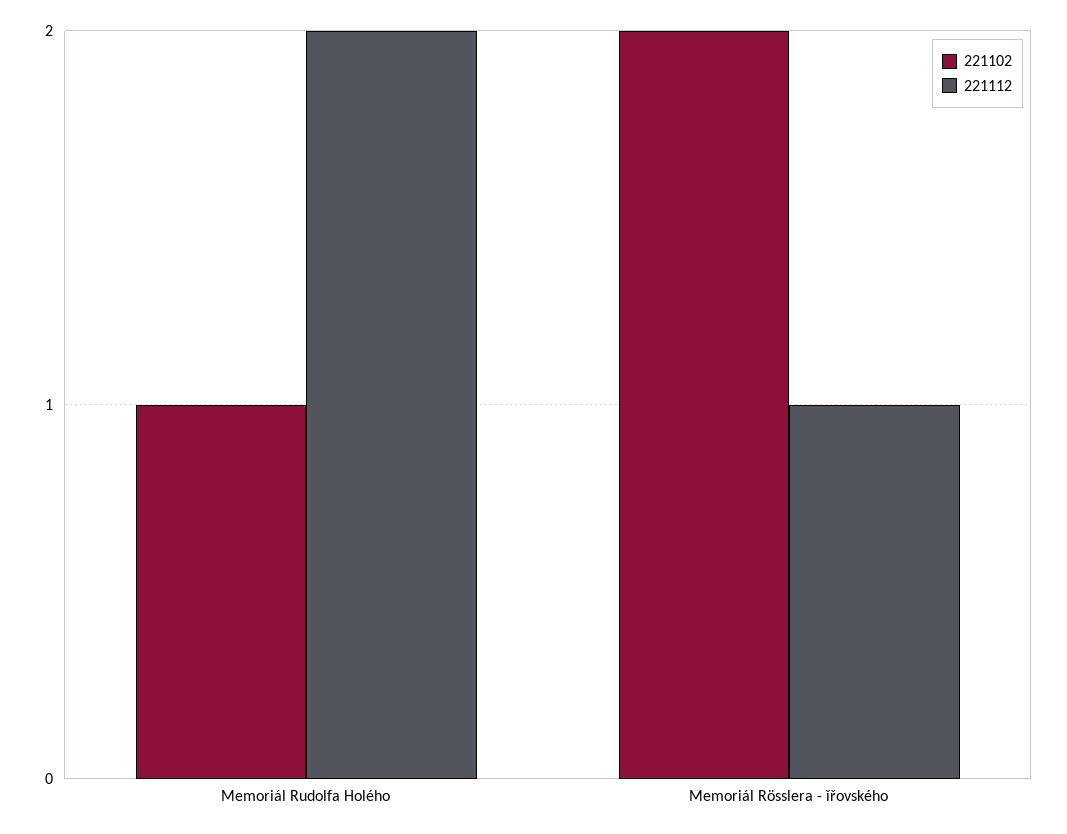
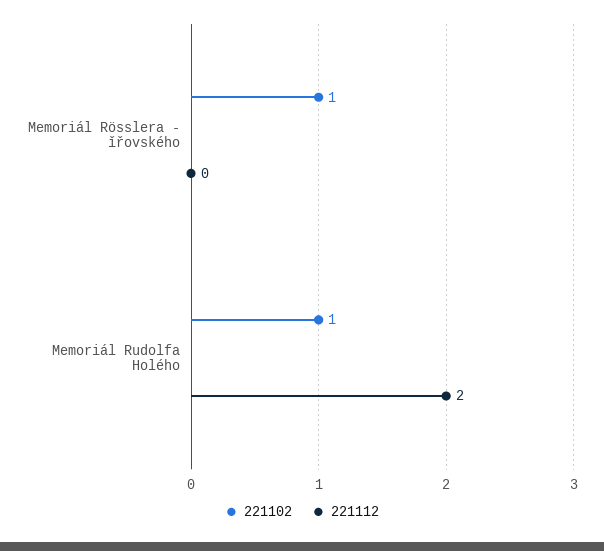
  {
    "221102": {
      "Memoriál Rudolfa Holého": 1,
-     "Memoriál Rösslera - ǐřovského": 2
+     "Memoriál Rösslera - ǐřovského": 1
    },
    "221112": {
      "Memoriál Rudolfa Holého": 2,
-     "Memoriál Rösslera - ǐřovského": 1
+     "Memoriál Rösslera - ǐřovského": 0
    }
  }

